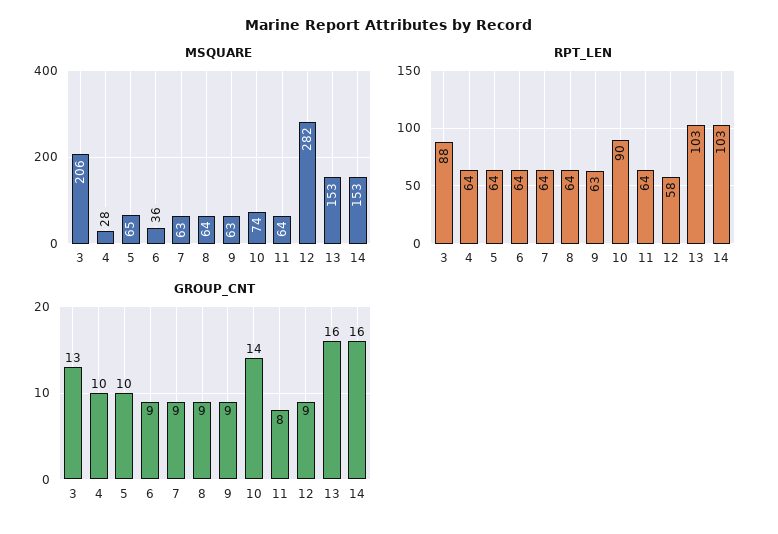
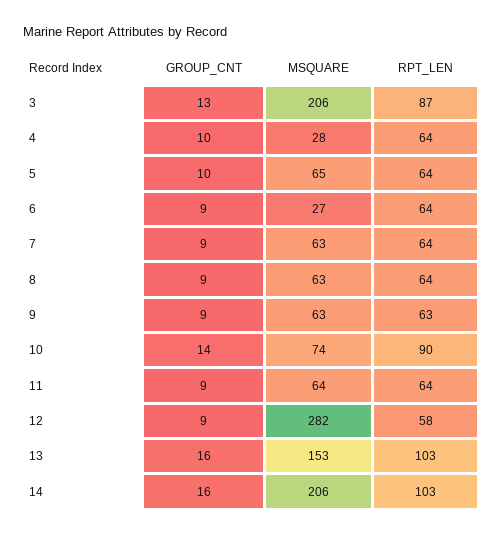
  {
    "MSQUARE": {
      "3": 206,
      "4": 28,
      "5": 65,
-     "6": 36,
+     "6": 27,
      "7": 63,
-     "8": 64,
+     "8": 63,
      "9": 63,
      "10": 74,
      "11": 64,
      "12": 282,
      "13": 153,
-     "14": 153
+     "14": 206
    },
    "RPT_LEN": {
-     "3": 88,
+     "3": 87,
      "4": 64,
      "5": 64,
      "6": 64,
      "7": 64,
      "8": 64,
      "9": 63,
      "10": 90,
      "11": 64,
      "12": 58,
      "13": 103,
      "14": 103
    },
    "GROUP_CNT": {
      "3": 13,
      "4": 10,
      "5": 10,
      "6": 9,
      "7": 9,
      "8": 9,
      "9": 9,
      "10": 14,
-     "11": 8,
+     "11": 9,
      "12": 9,
      "13": 16,
      "14": 16
    }
  }

